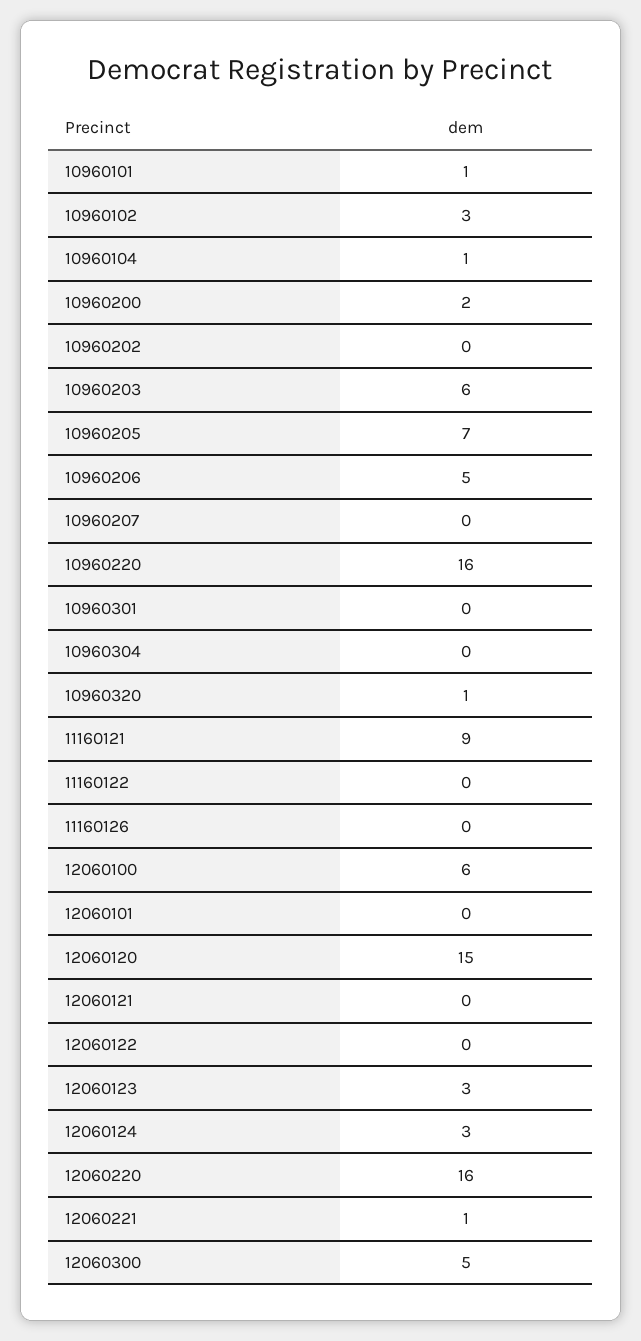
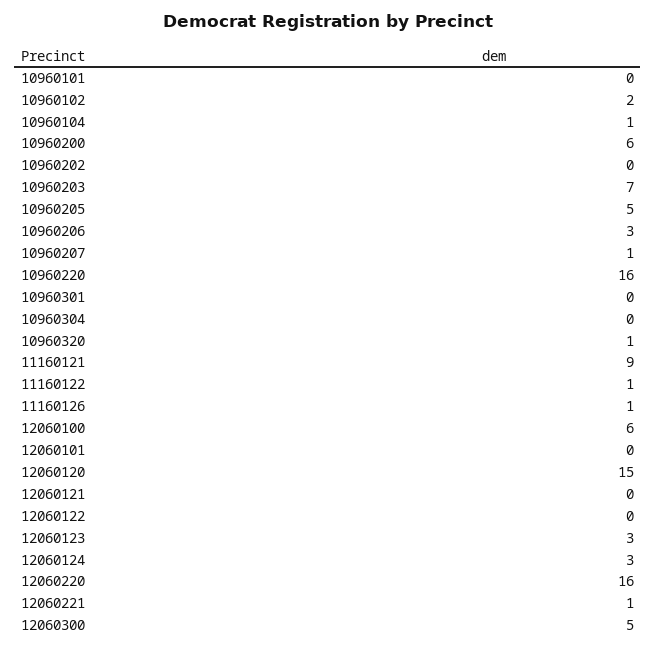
  {
-   "10960101": 1,
+   "10960101": 0,
-   "10960102": 3,
+   "10960102": 2,
    "10960104": 1,
-   "10960200": 2,
+   "10960200": 6,
    "10960202": 0,
-   "10960203": 6,
+   "10960203": 7,
-   "10960205": 7,
+   "10960205": 5,
-   "10960206": 5,
+   "10960206": 3,
-   "10960207": 0,
+   "10960207": 1,
    "10960220": 16,
    "10960301": 0,
    "10960304": 0,
    "10960320": 1,
    "11160121": 9,
-   "11160122": 0,
+   "11160122": 1,
-   "11160126": 0,
+   "11160126": 1,
    "12060100": 6,
    "12060101": 0,
    "12060120": 15,
    "12060121": 0,
    "12060122": 0,
    "12060123": 3,
    "12060124": 3,
    "12060220": 16,
    "12060221": 1,
    "12060300": 5
  }

